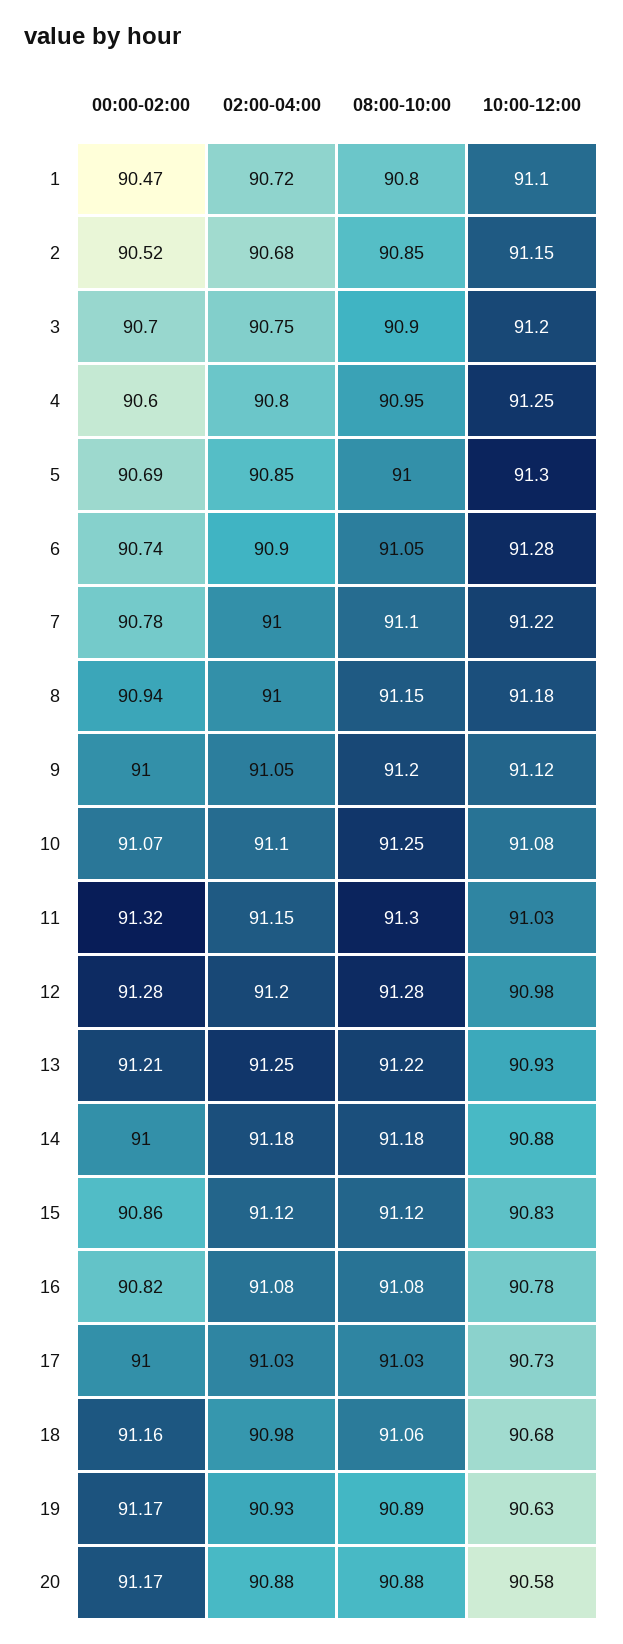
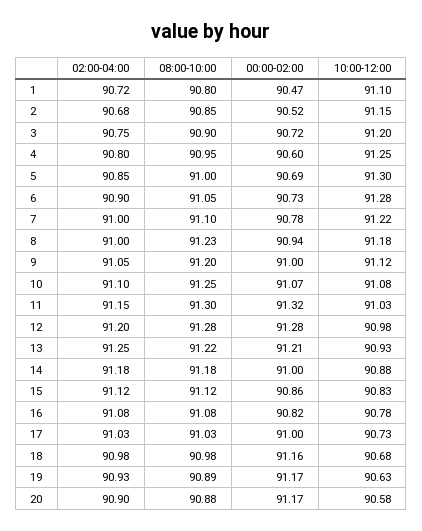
  {
    "00:00-02:00": {
      "1": 90.47,
      "2": 90.52,
-     "3": 90.7,
+     "3": 90.72,
      "4": 90.6,
      "5": 90.69,
-     "6": 90.74,
+     "6": 90.73,
      "7": 90.78,
      "8": 90.94,
      "9": 91,
      "10": 91.07,
      "11": 91.32,
      "12": 91.28,
      "13": 91.21,
      "14": 91,
      "15": 90.86,
      "16": 90.82,
      "17": 91,
      "18": 91.16,
      "19": 91.17,
      "20": 91.17
    },
    "02:00-04:00": {
      "1": 90.72,
      "2": 90.68,
      "3": 90.75,
      "4": 90.8,
      "5": 90.85,
      "6": 90.9,
      "7": 91,
      "8": 91,
      "9": 91.05,
      "10": 91.1,
      "11": 91.15,
      "12": 91.2,
      "13": 91.25,
      "14": 91.18,
      "15": 91.12,
      "16": 91.08,
      "17": 91.03,
      "18": 90.98,
      "19": 90.93,
-     "20": 90.88
+     "20": 90.9
    },
    "08:00-10:00": {
      "1": 90.8,
      "2": 90.85,
      "3": 90.9,
      "4": 90.95,
      "5": 91,
      "6": 91.05,
      "7": 91.1,
-     "8": 91.15,
+     "8": 91.23,
      "9": 91.2,
      "10": 91.25,
      "11": 91.3,
      "12": 91.28,
      "13": 91.22,
      "14": 91.18,
      "15": 91.12,
      "16": 91.08,
      "17": 91.03,
-     "18": 91.06,
+     "18": 90.98,
      "19": 90.89,
      "20": 90.88
    },
    "10:00-12:00": {
      "1": 91.1,
      "2": 91.15,
      "3": 91.2,
      "4": 91.25,
      "5": 91.3,
      "6": 91.28,
      "7": 91.22,
      "8": 91.18,
      "9": 91.12,
      "10": 91.08,
      "11": 91.03,
      "12": 90.98,
      "13": 90.93,
      "14": 90.88,
      "15": 90.83,
      "16": 90.78,
      "17": 90.73,
      "18": 90.68,
      "19": 90.63,
      "20": 90.58
    }
  }

